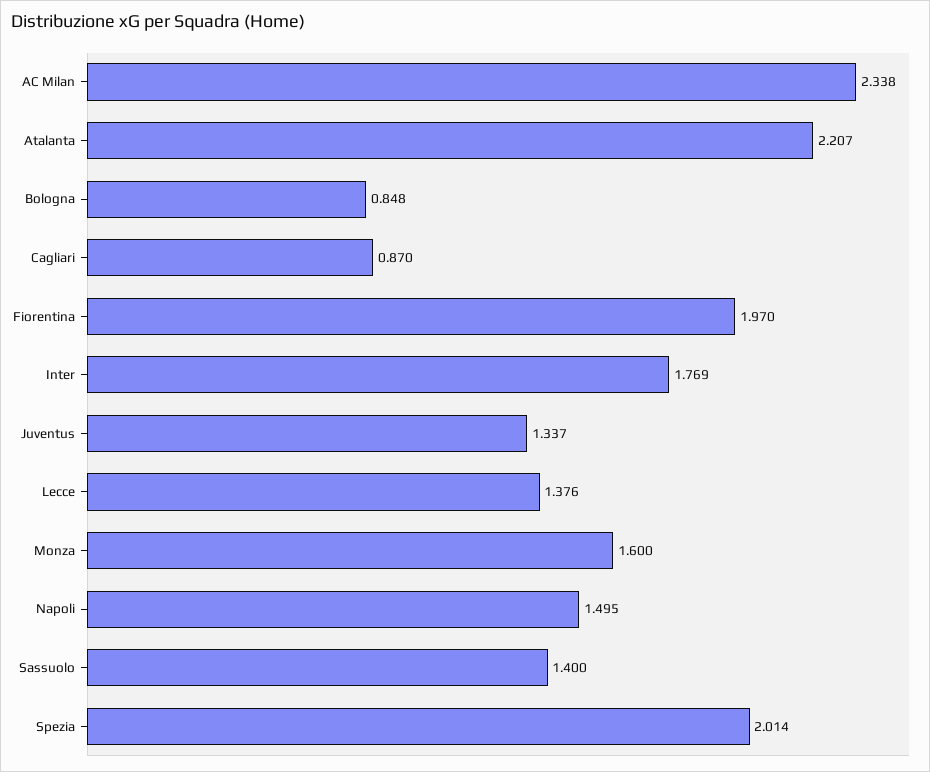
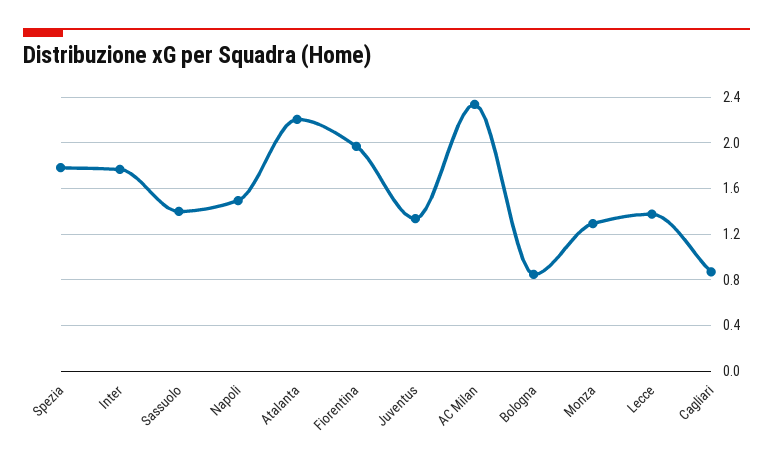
  {
    "AC Milan": 2.338,
    "Atalanta": 2.207,
    "Bologna": 0.848,
    "Cagliari": 0.87,
    "Fiorentina": 1.97,
    "Inter": 1.769,
    "Juventus": 1.337,
    "Lecce": 1.376,
-   "Monza": 1.6,
+   "Monza": 1.3,
    "Napoli": 1.495,
    "Sassuolo": 1.4,
-   "Spezia": 2.014
+   "Spezia": 1.8
  }

